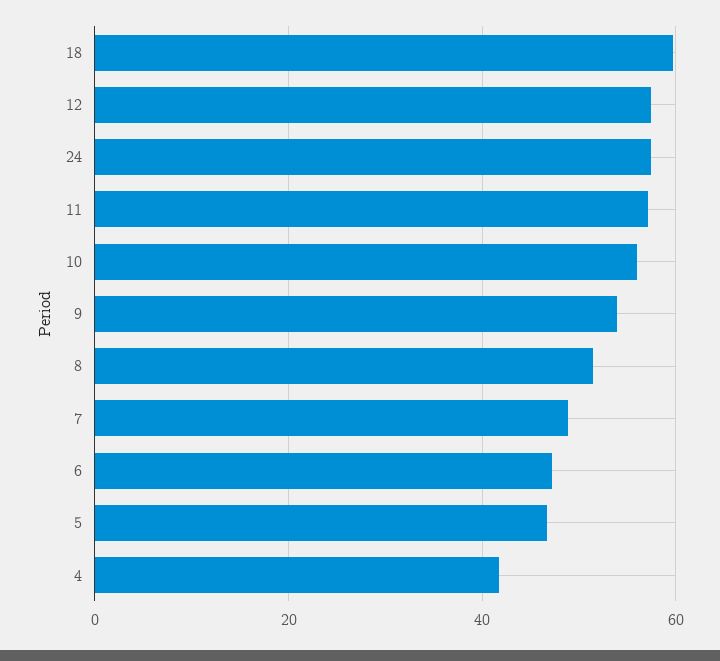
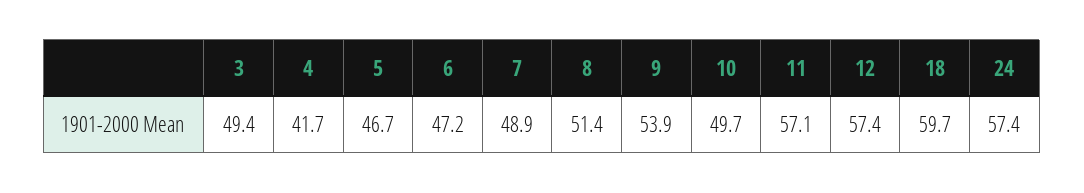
  {
    "18": 59.7,
    "12": 57.4,
    "24": 57.4,
    "11": 57.1,
-   "10": 56,
+   "10": 49.7,
    "9": 53.9,
    "8": 51.4,
    "7": 48.9,
    "6": 47.2,
    "5": 46.7,
-   "4": 41.7
+   "4": 41.7,
+   "3": 49.4
  }

